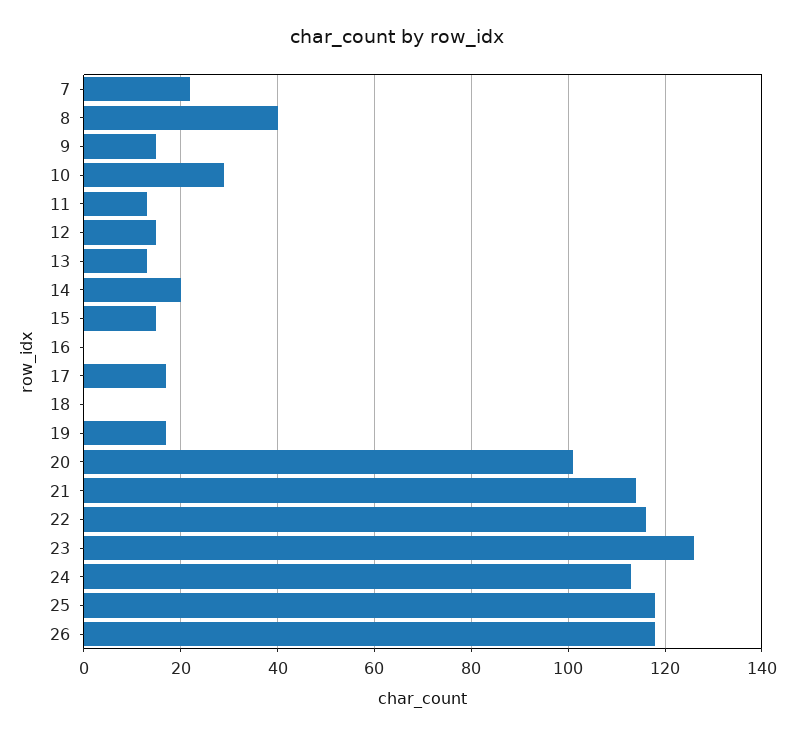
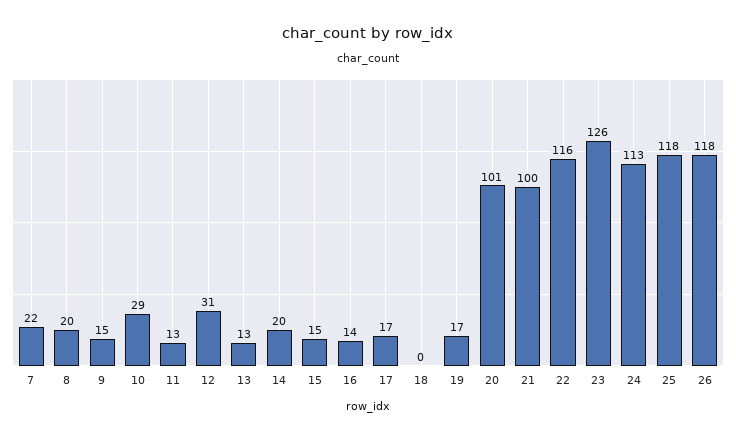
  {
    "7": 22,
-   "8": 40,
+   "8": 20,
    "9": 15,
    "10": 29,
    "11": 13,
-   "12": 15,
+   "12": 31,
    "13": 13,
    "14": 20,
    "15": 15,
-   "16": 0,
+   "16": 14,
    "17": 17,
    "18": 0,
    "19": 17,
    "20": 101,
-   "21": 115,
+   "21": 100,
    "22": 116,
    "23": 126,
    "24": 113,
    "25": 118,
    "26": 118
  }

